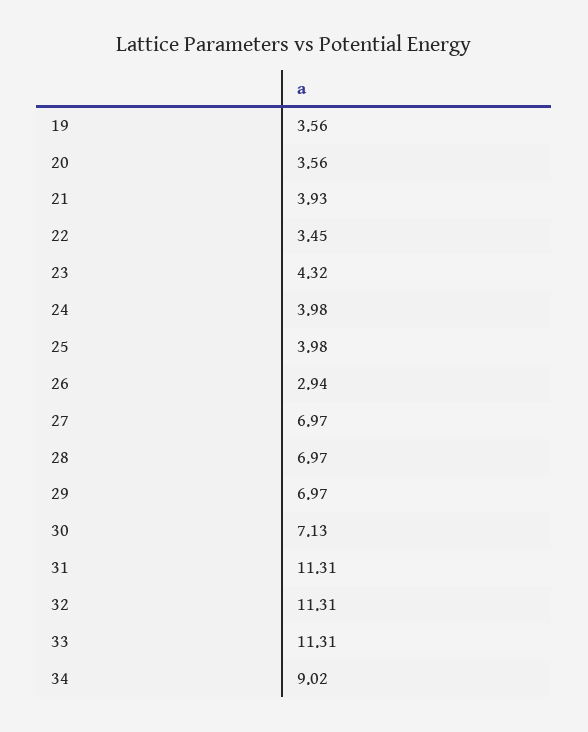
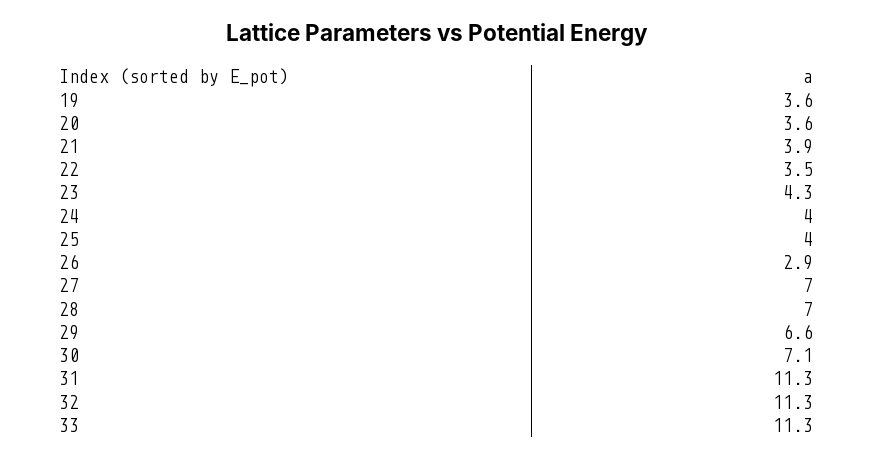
  {
    "19": 3.56,
    "20": 3.56,
    "21": 3.93,
    "22": 3.45,
    "23": 4.32,
    "24": 3.98,
    "25": 3.98,
    "26": 2.94,
    "27": 6.97,
    "28": 6.97,
-   "29": 6.97,
+   "29": 6.6,
    "30": 7.13,
    "31": 11.31,
    "32": 11.31,
-   "33": 11.31,
+   "33": 11.31
-   "34": 9.02
  }

